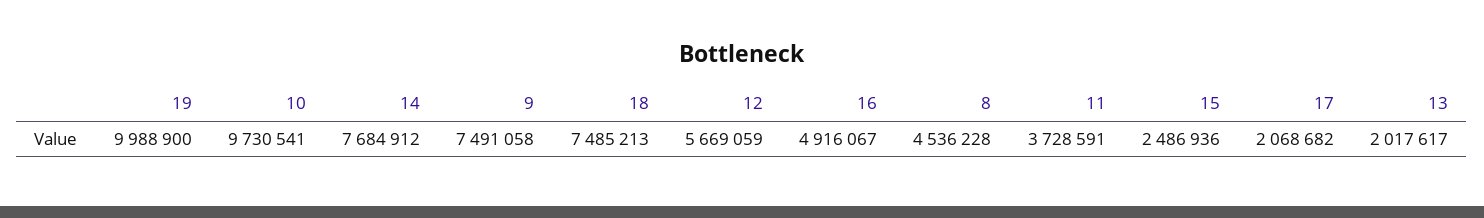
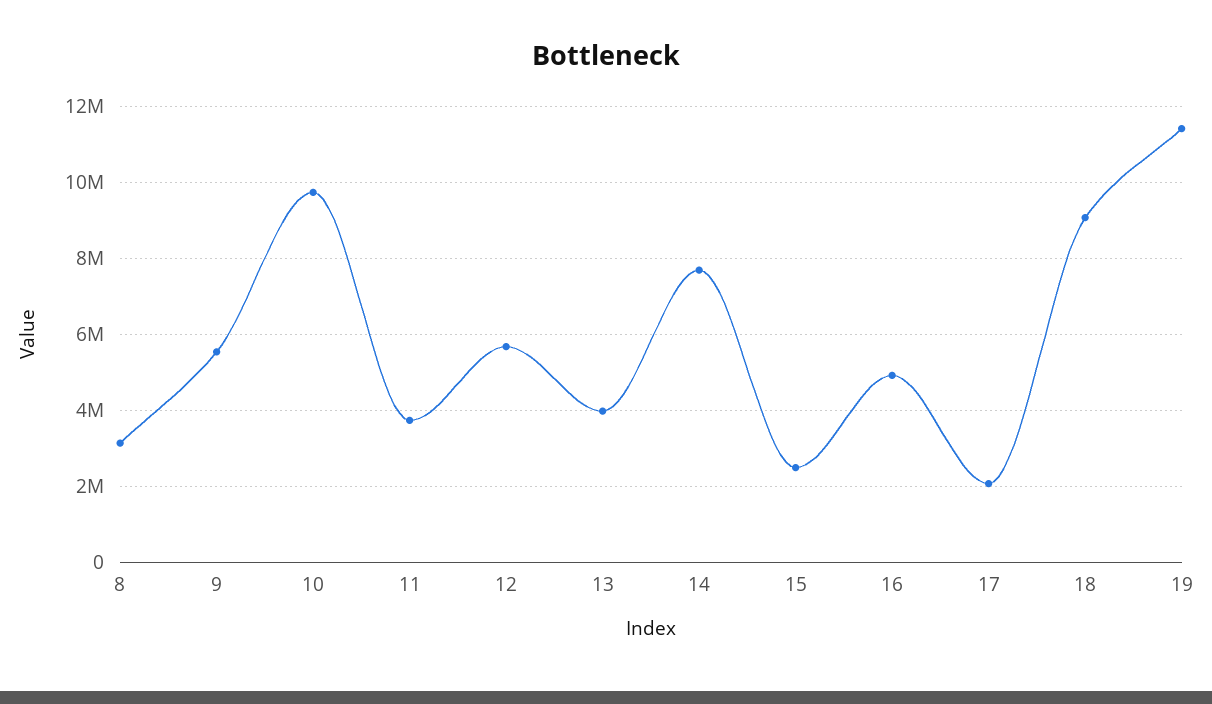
  {
-   "19": 9988900,
+   "19": 11400000,
    "10": 9730541,
    "14": 7684912,
-   "9": 7491058,
+   "9": 5600000,
-   "18": 7485213,
+   "18": 9000000,
    "12": 5669059,
    "16": 4916067,
-   "8": 4536228,
+   "8": 3200000,
    "11": 3728591,
    "15": 2486936,
    "17": 2068682,
-   "13": 2017617
+   "13": 4000000
  }

